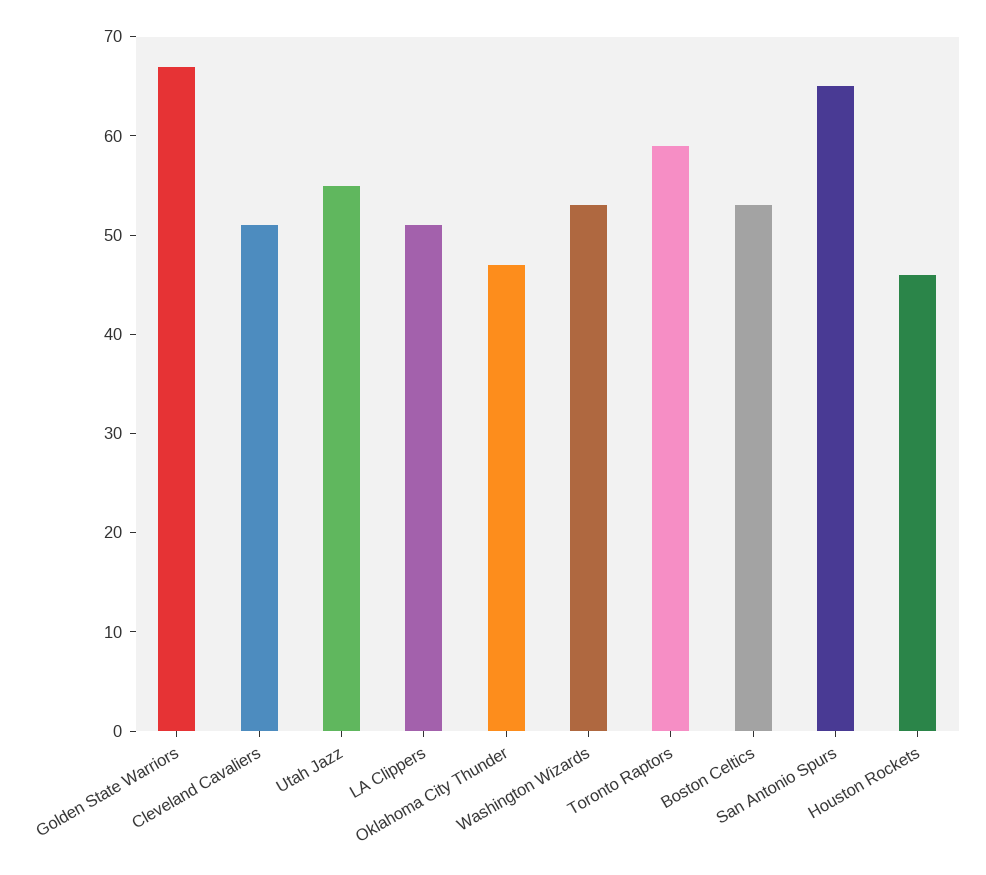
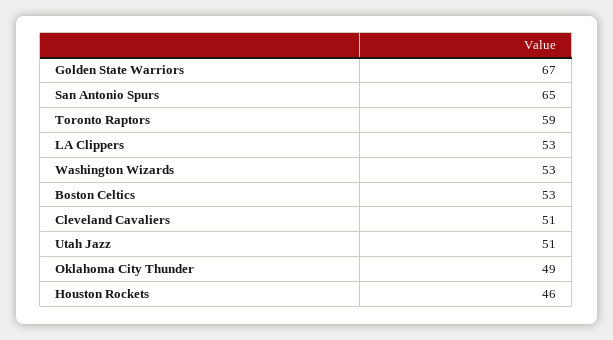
  {
    "Golden State Warriors": 67,
    "Cleveland Cavaliers": 51,
-   "Utah Jazz": 55,
+   "Utah Jazz": 51,
-   "LA Clippers": 51,
+   "LA Clippers": 53,
-   "Oklahoma City Thunder": 47,
+   "Oklahoma City Thunder": 49,
    "Washington Wizards": 53,
    "Toronto Raptors": 59,
    "Boston Celtics": 53,
    "San Antonio Spurs": 65,
    "Houston Rockets": 46
  }

